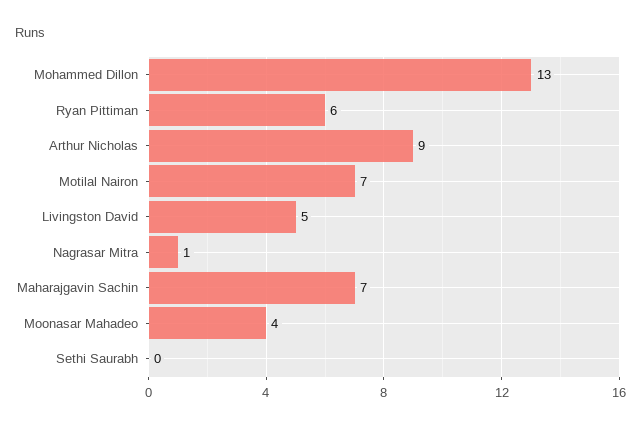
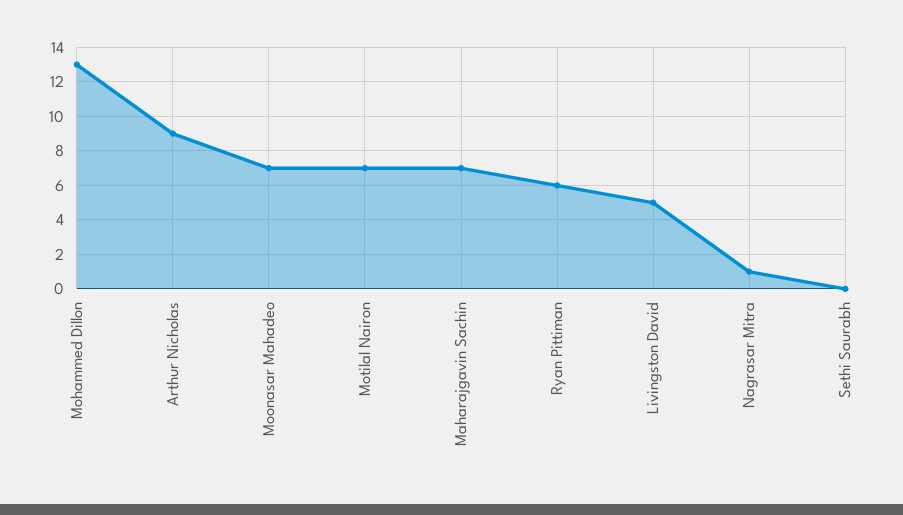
  {
    "Mohammed Dillon": 13,
    "Ryan Pittiman": 6,
    "Arthur Nicholas": 9,
    "Motilal Nairon": 7,
    "Livingston David": 5,
    "Nagrasar Mitra": 1,
    "Maharajgavin Sachin": 7,
-   "Moonasar Mahadeo": 4,
+   "Moonasar Mahadeo": 7,
    "Sethi Saurabh": 0
  }

